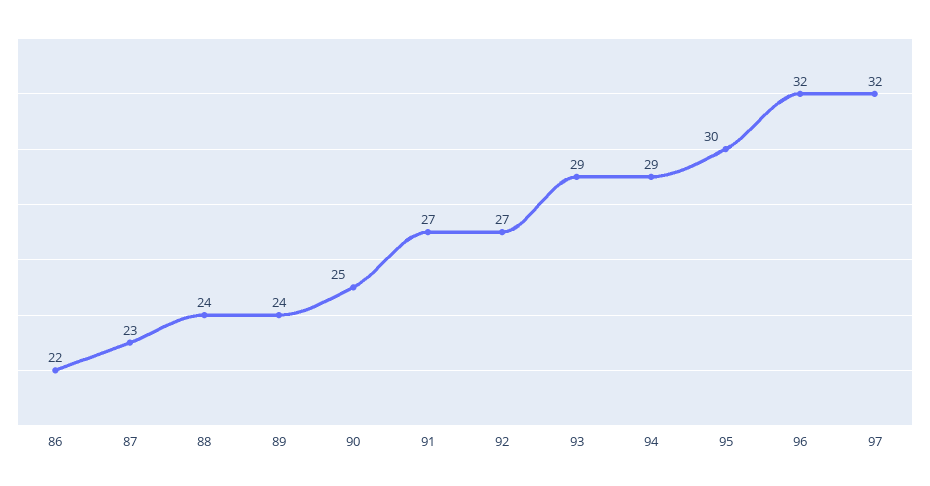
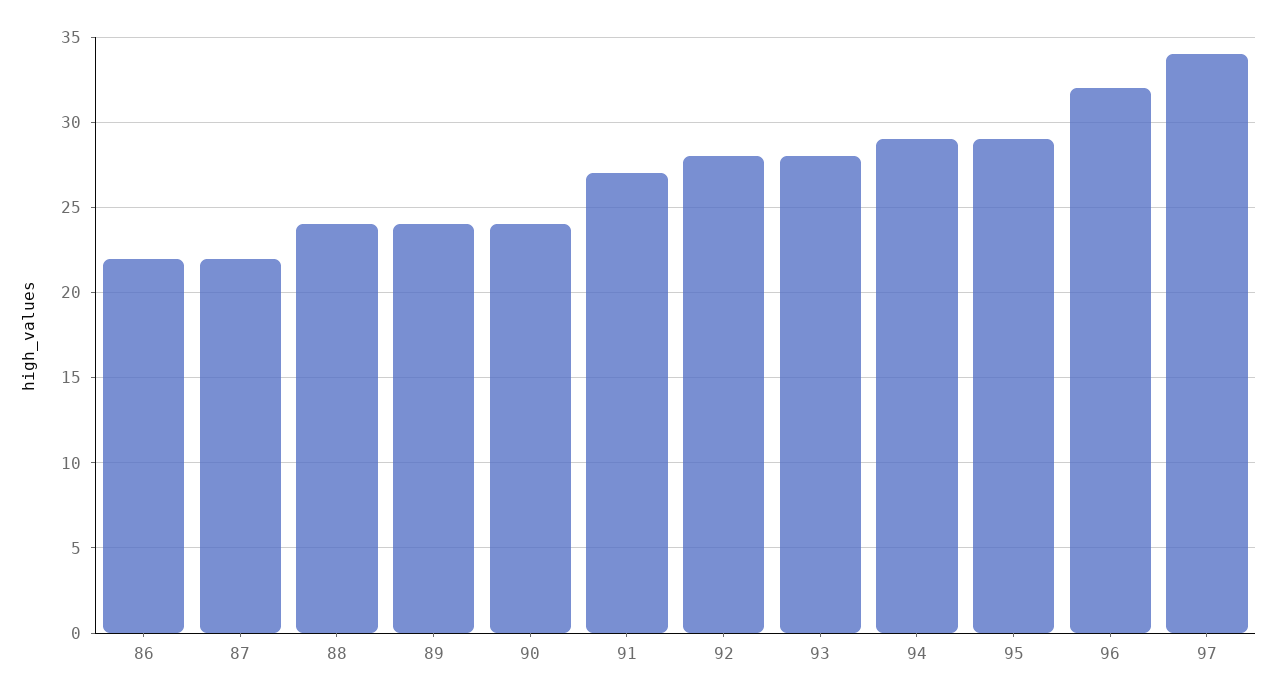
  {
    "86": 22,
-   "87": 23,
+   "87": 22,
    "88": 24,
    "89": 24,
-   "90": 25,
+   "90": 24,
    "91": 27,
-   "92": 27,
+   "92": 28,
-   "93": 29,
+   "93": 28,
    "94": 29,
-   "95": 30,
+   "95": 29,
    "96": 32,
-   "97": 32
+   "97": 34
  }

